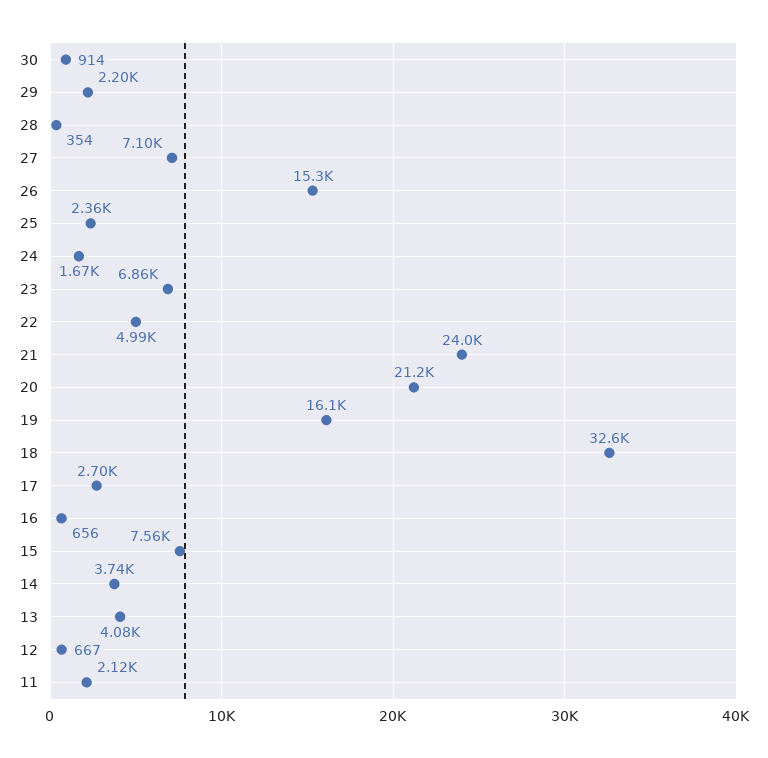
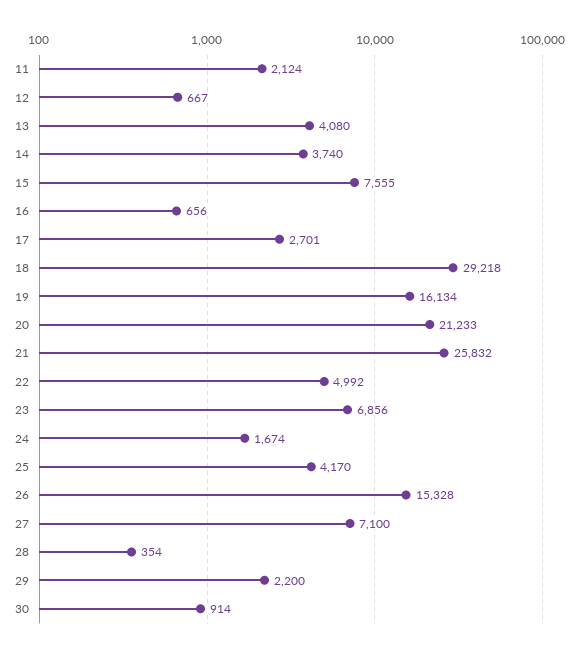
  {
    "30": 914,
    "29": 2200,
    "28": 354,
    "27": 7100,
    "26": 15328,
-   "25": 2360,
+   "25": 4170,
    "24": 1674,
    "23": 6856,
    "22": 4992,
-   "21": 24000,
+   "21": 25832,
    "20": 21233,
    "19": 16134,
-   "18": 32600,
+   "18": 29218,
    "17": 2701,
    "16": 656,
    "15": 7555,
    "14": 3740,
    "13": 4080,
    "12": 667,
    "11": 2124
  }

